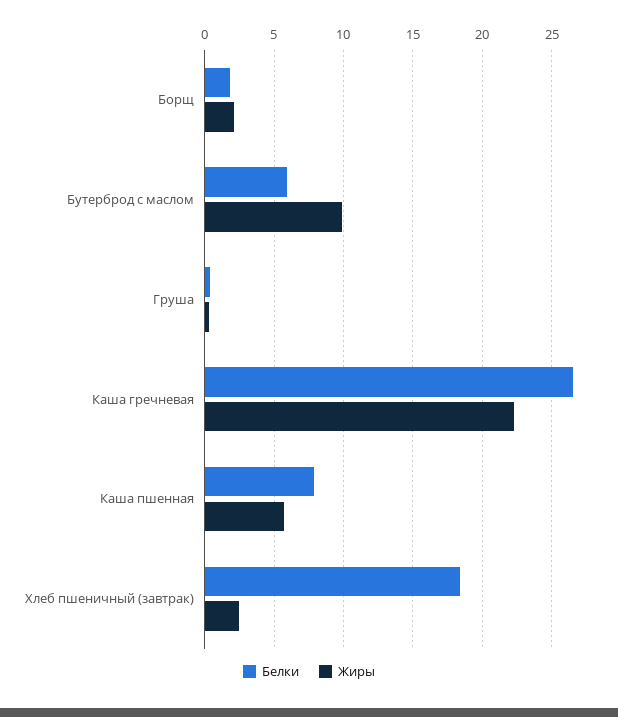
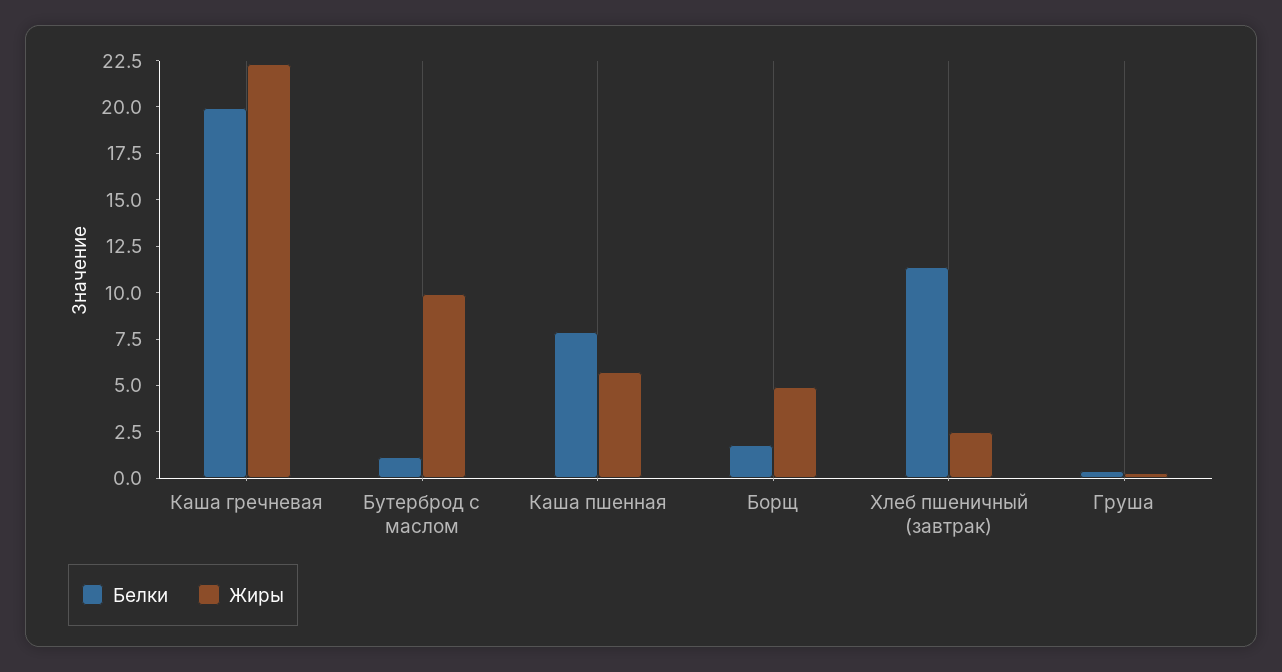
  {
    "Белки": {
      "Борщ": 2,
-     "Бутерброд с маслом": 6,
+     "Бутерброд с маслом": 1,
      "Груша": 0.5,
-     "Каша гречневая": 26.5,
+     "Каша гречневая": 20,
      "Каша пшенная": 8,
-     "Хлеб пшеничный (завтрак)": 18.5
+     "Хлеб пшеничный (завтрак)": 11.5
    },
    "Жиры": {
-     "Борщ": 2,
+     "Борщ": 5,
      "Бутерброд с маслом": 10,
      "Груша": 0.5,
      "Каша гречневая": 22.5,
      "Каша пшенная": 5.5,
      "Хлеб пшеничный (завтрак)": 2.5
    }
  }

